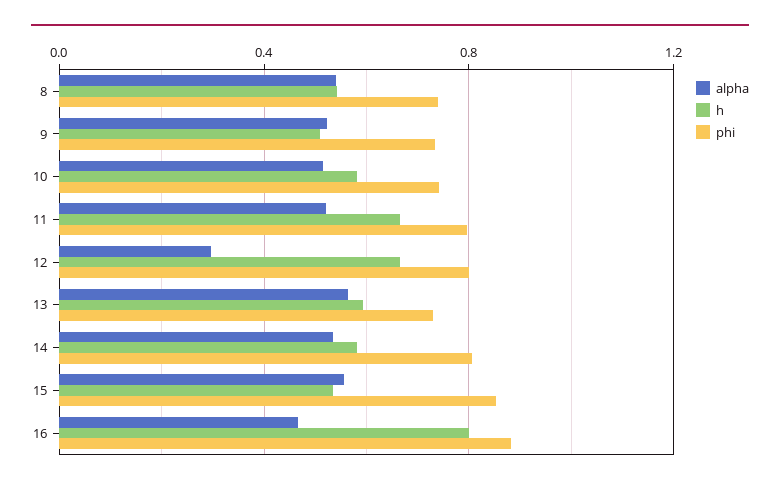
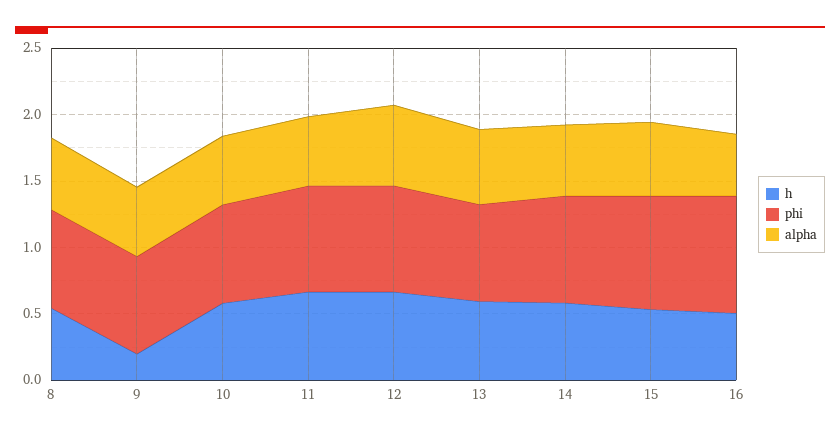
  {
    "alpha": {
      "8": 0.55,
      "9": 0.5,
      "10": 0.5,
      "11": 0.5,
-     "12": 0.3,
+     "12": 0.6,
      "13": 0.55,
      "14": 0.55,
      "15": 0.55,
      "16": 0.45
    },
    "h": {
      "8": 0.55,
-     "9": 0.5,
+     "9": 0.2,
      "10": 0.6,
      "11": 0.65,
      "12": 0.65,
      "13": 0.6,
      "14": 0.6,
      "15": 0.55,
-     "16": 0.8
+     "16": 0.5
    },
    "phi": {
      "8": 0.75,
      "9": 0.75,
      "10": 0.75,
      "11": 0.8,
      "12": 0.8,
      "13": 0.75,
      "14": 0.8,
      "15": 0.85,
      "16": 0.9
    }
  }

